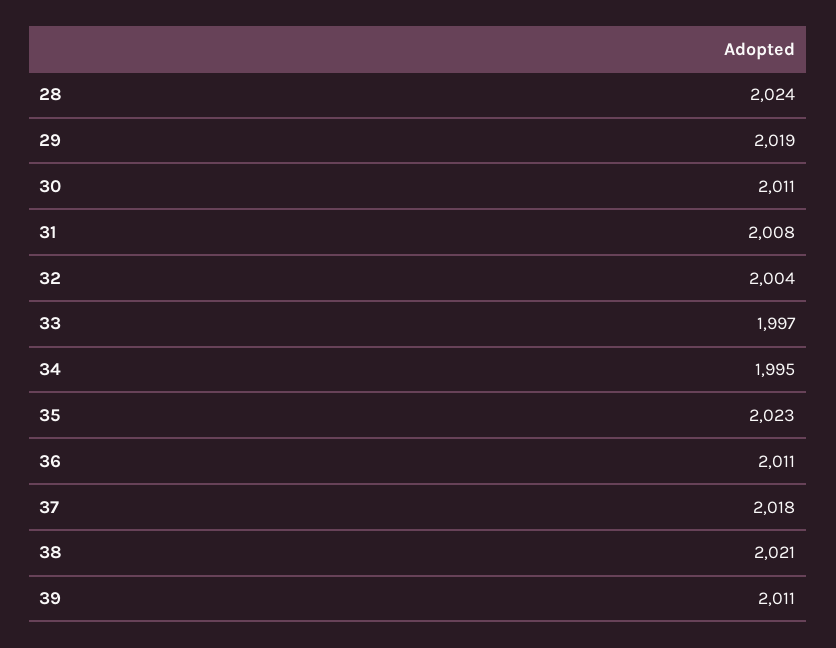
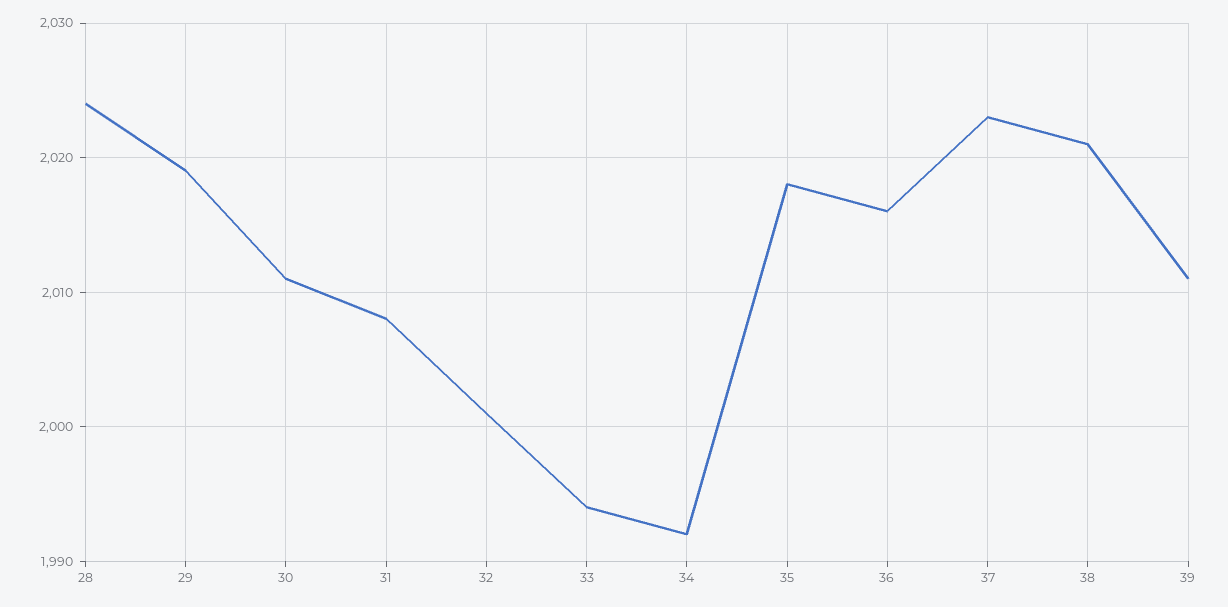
  {
    "28": 2024,
    "29": 2019,
    "30": 2011,
    "31": 2008,
-   "32": 2004,
+   "32": 2001,
-   "33": 1997,
+   "33": 1994,
-   "34": 1995,
+   "34": 1992,
-   "35": 2023,
+   "35": 2018,
-   "36": 2011,
+   "36": 2016,
-   "37": 2018,
+   "37": 2023,
    "38": 2021,
    "39": 2011
  }

